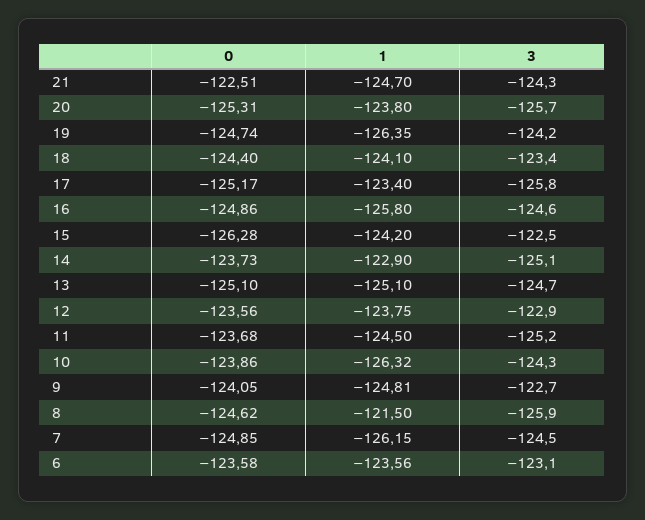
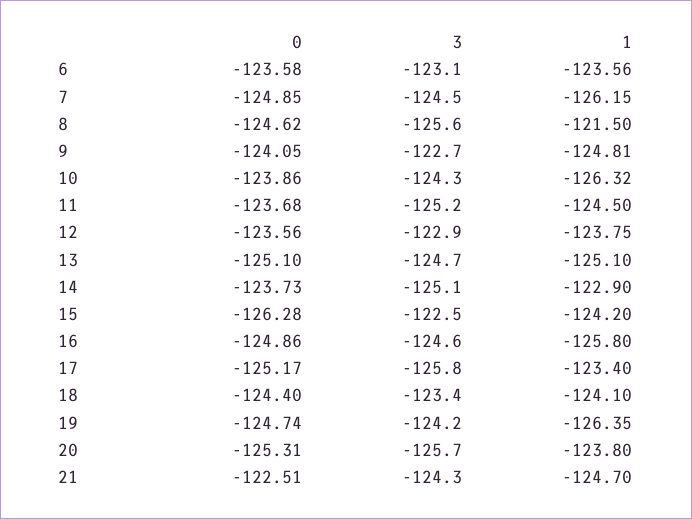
  {
    "0": {
      "21": -122.51,
      "20": -125.31,
      "19": -124.74,
      "18": -124.4,
      "17": -125.17,
      "16": -124.86,
      "15": -126.28,
      "14": -123.73,
      "13": -125.1,
      "12": -123.56,
      "11": -123.68,
      "10": -123.86,
      "9": -124.05,
      "8": -124.62,
      "7": -124.85,
      "6": -123.58
    },
    "1": {
      "21": -124.7,
      "20": -123.8,
      "19": -126.35,
      "18": -124.1,
      "17": -123.4,
      "16": -125.8,
      "15": -124.2,
      "14": -122.9,
      "13": -125.1,
      "12": -123.75,
      "11": -124.5,
      "10": -126.32,
      "9": -124.81,
      "8": -121.5,
      "7": -126.15,
      "6": -123.56
    },
    "3": {
      "21": -124.3,
      "20": -125.7,
      "19": -124.2,
      "18": -123.4,
      "17": -125.8,
      "16": -124.6,
      "15": -122.5,
      "14": -125.1,
      "13": -124.7,
      "12": -122.9,
      "11": -125.2,
      "10": -124.3,
      "9": -122.7,
-     "8": -125.9,
+     "8": -125.6,
      "7": -124.5,
      "6": -123.1
    }
  }

